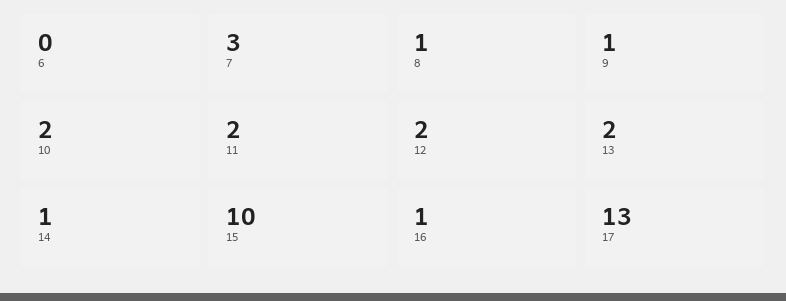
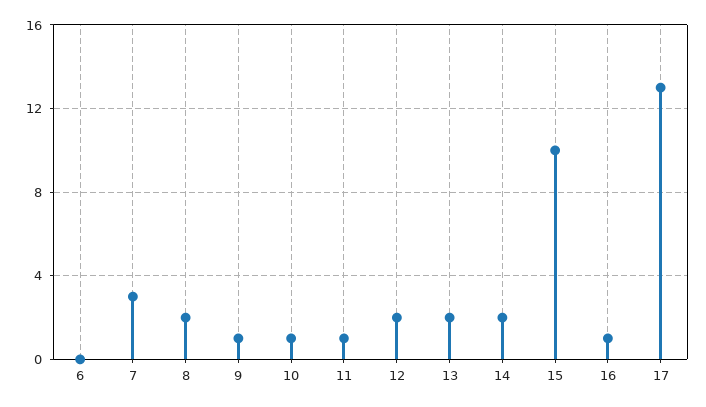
  {
    "6": 0,
    "7": 3,
-   "8": 1,
+   "8": 2,
    "9": 1,
-   "10": 2,
+   "10": 1,
-   "11": 2,
+   "11": 1,
    "12": 2,
    "13": 2,
-   "14": 1,
+   "14": 2,
    "15": 10,
    "16": 1,
    "17": 13
  }

